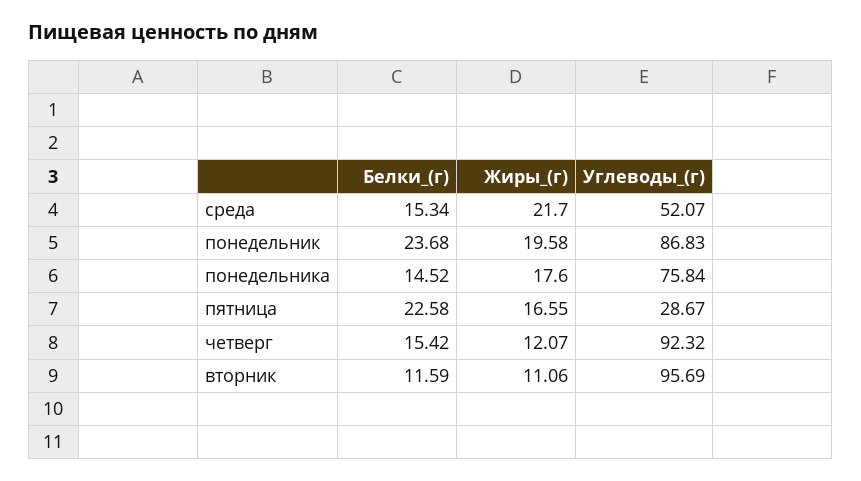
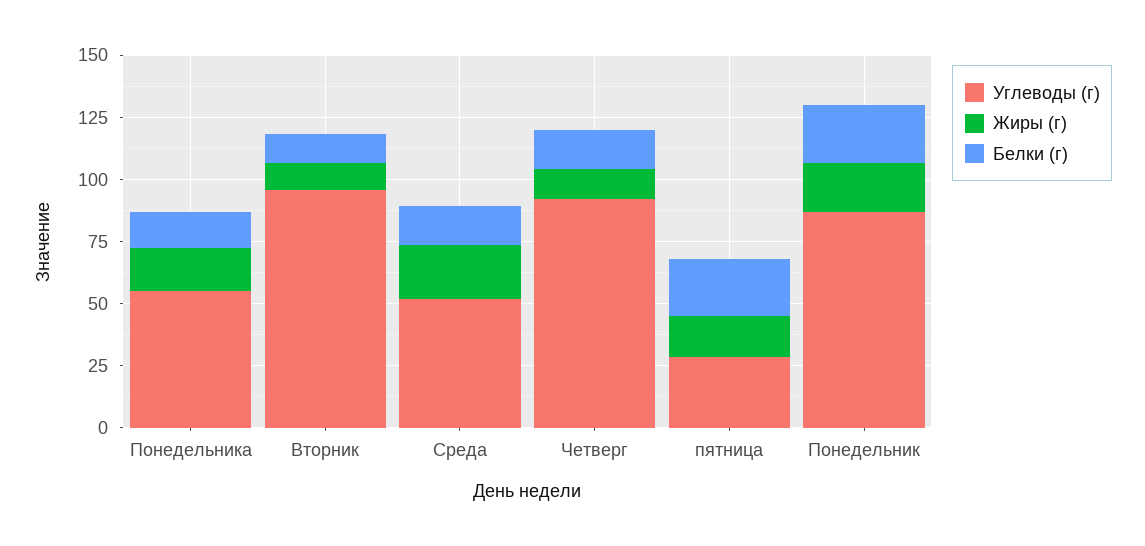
  {
    "Белки_(г)": {
      "среда": 15.34,
      "понедельник": 23.68,
      "понедельника": 14.52,
      "пятница": 22.58,
      "четверг": 15.42,
      "вторник": 11.59
    },
    "Жиры_(г)": {
      "среда": 21.7,
      "понедельник": 19.58,
      "понедельника": 17.6,
      "пятница": 16.55,
      "четверг": 12.07,
      "вторник": 11.06
    },
    "Углеводы_(г)": {
      "среда": 52.07,
      "понедельник": 86.83,
-     "понедельника": 75.84,
+     "понедельника": 55,
      "пятница": 28.67,
      "четверг": 92.32,
      "вторник": 95.69
    }
  }

